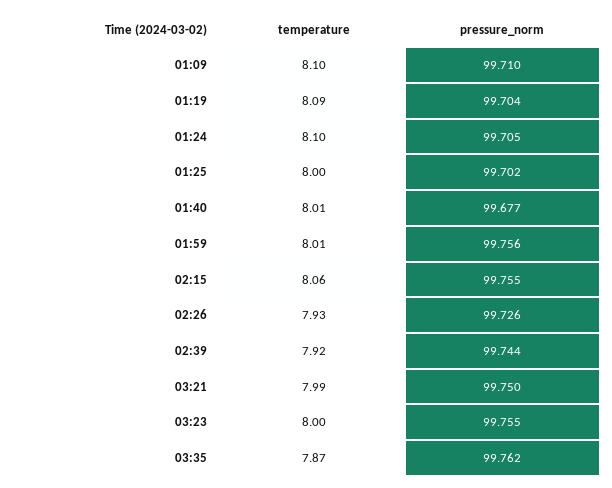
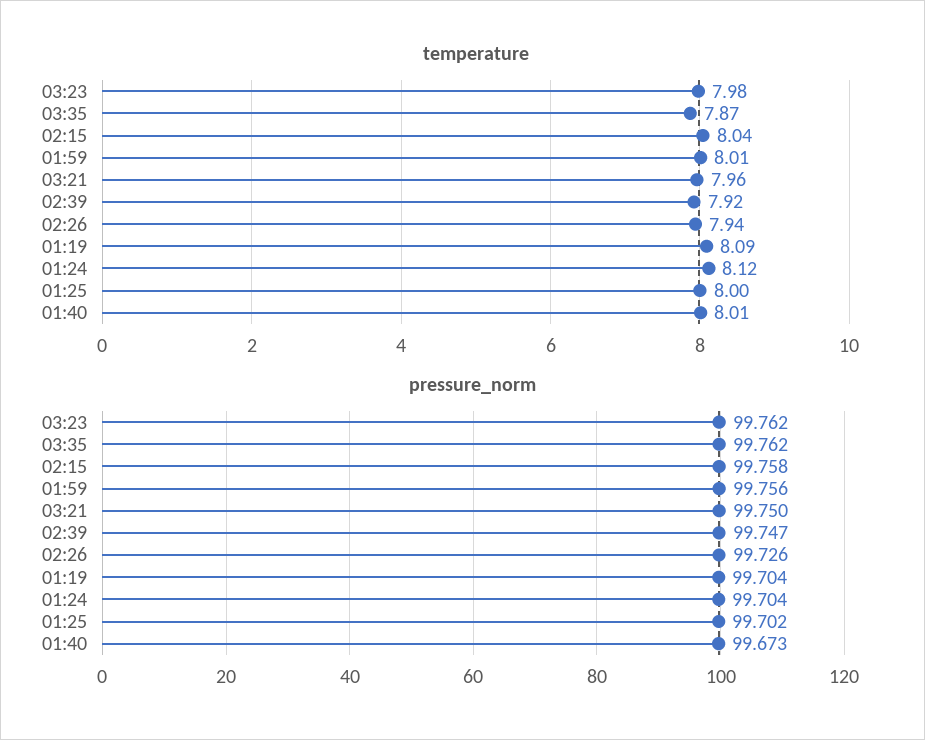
  {
    "temperature": {
-     "01:09": 8.1,
      "01:19": 8.09,
-     "01:24": 8.1,
+     "01:24": 8.12,
      "01:25": 8,
      "01:40": 8.01,
      "01:59": 8.01,
-     "02:15": 8.06,
+     "02:15": 8.04,
-     "02:26": 7.93,
+     "02:26": 7.94,
      "02:39": 7.92,
-     "03:21": 7.99,
+     "03:21": 7.96,
-     "03:23": 8,
+     "03:23": 7.98,
      "03:35": 7.87
    },
    "pressure_norm": {
-     "01:09": 99.71,
      "01:19": 99.704,
-     "01:24": 99.705,
+     "01:24": 99.704,
      "01:25": 99.702,
-     "01:40": 99.677,
+     "01:40": 99.673,
      "01:59": 99.756,
-     "02:15": 99.755,
+     "02:15": 99.758,
      "02:26": 99.726,
-     "02:39": 99.744,
+     "02:39": 99.747,
      "03:21": 99.75,
-     "03:23": 99.755,
+     "03:23": 99.762,
      "03:35": 99.762
    }
  }

